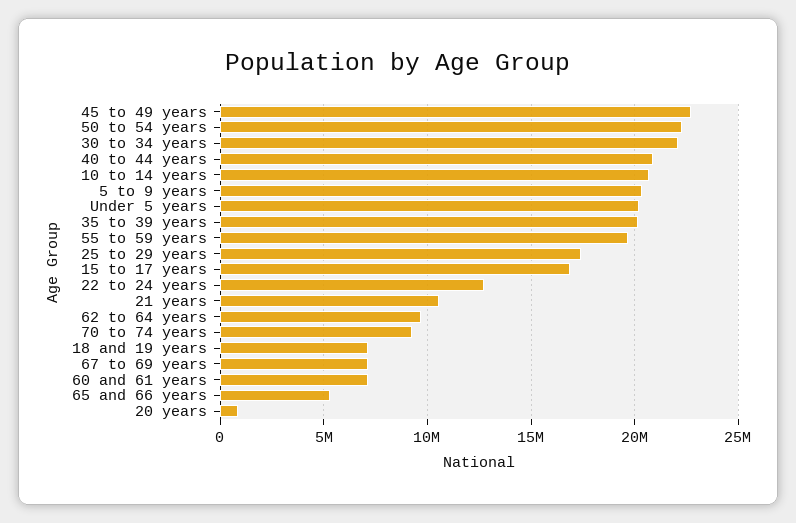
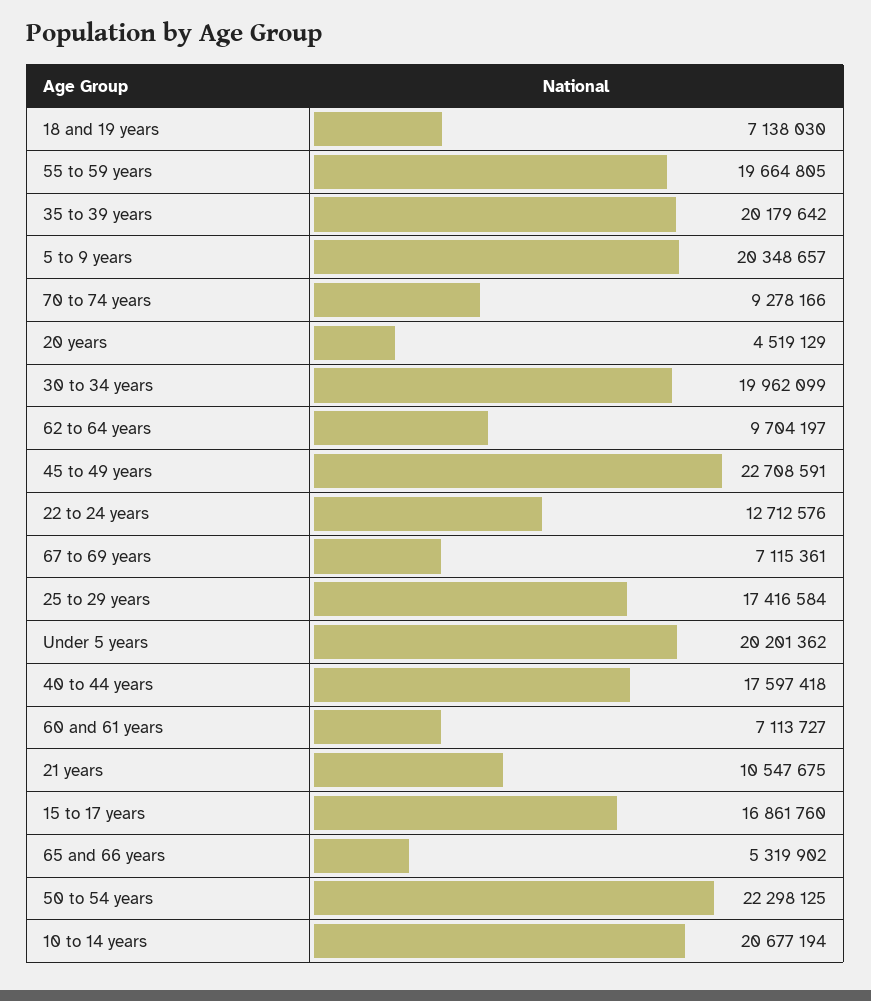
  {
    "45 to 49 years": 22708591,
    "50 to 54 years": 22298125,
-   "30 to 34 years": 22000000,
+   "30 to 34 years": 19962099,
-   "40 to 44 years": 21000000,
+   "40 to 44 years": 17597418,
    "10 to 14 years": 20677194,
    "5 to 9 years": 20348657,
    "Under 5 years": 20201362,
    "35 to 39 years": 20179642,
    "55 to 59 years": 19664805,
    "25 to 29 years": 17416584,
    "15 to 17 years": 16861760,
    "22 to 24 years": 12712576,
    "21 years": 10547675,
    "62 to 64 years": 9704197,
    "70 to 74 years": 9278166,
    "18 and 19 years": 7138030,
    "67 to 69 years": 7115361,
    "60 and 61 years": 7113727,
    "65 and 66 years": 5319902,
-   "20 years": 1000000
+   "20 years": 4519129
  }

